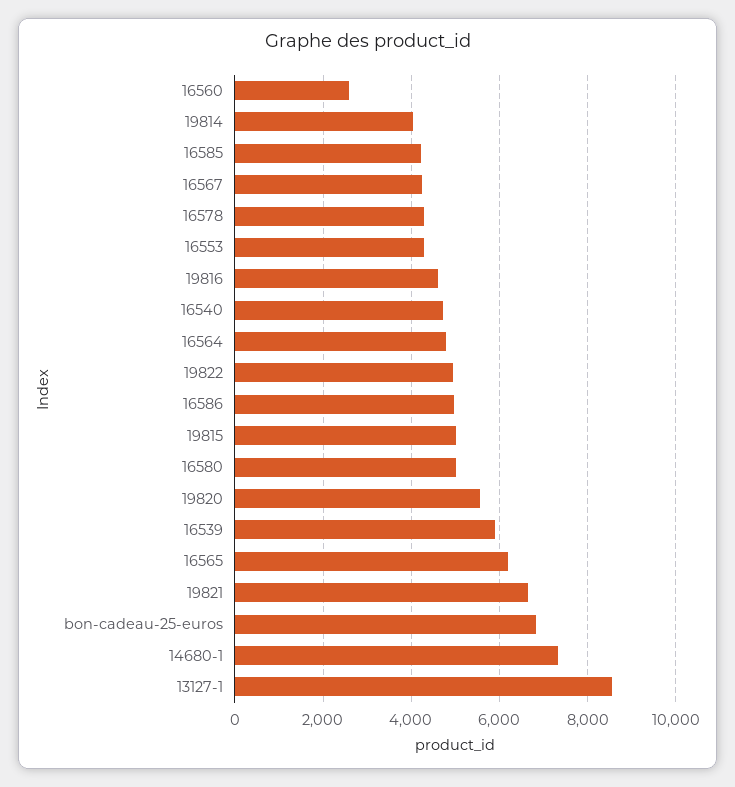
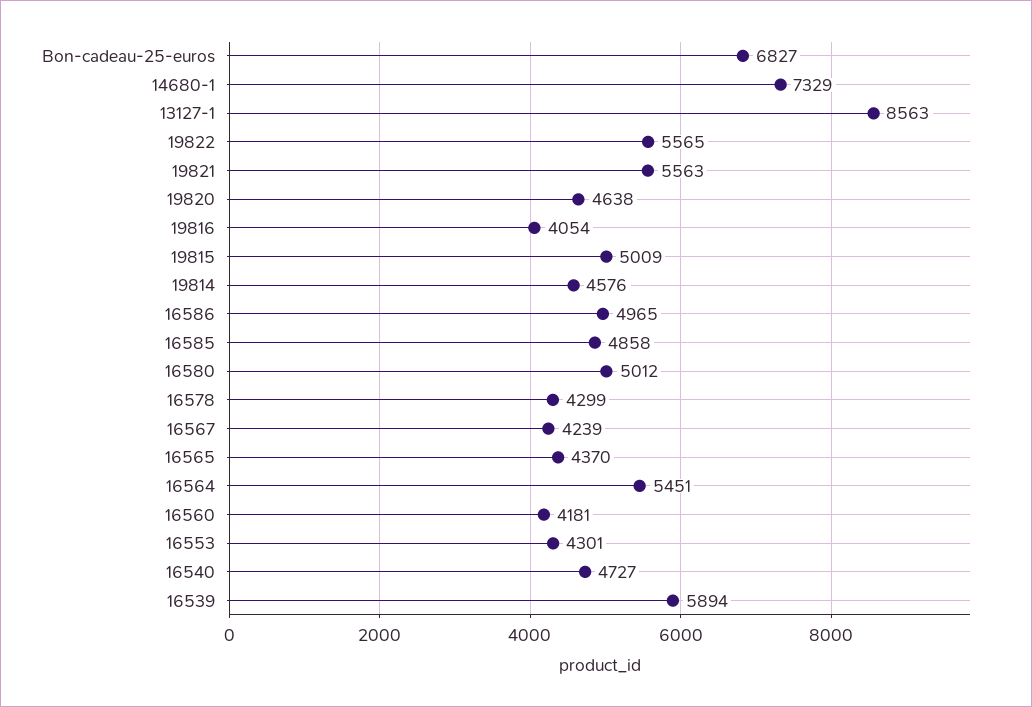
  {
-   "16560": 2600,
+   "16560": 4181,
-   "19814": 4000,
+   "19814": 4576,
-   "16585": 4200,
+   "16585": 4858,
    "16567": 4239,
    "16578": 4299,
    "16553": 4301,
-   "19816": 4600,
+   "19816": 4054,
    "16540": 4727,
-   "16564": 4800,
+   "16564": 5451,
-   "19822": 5000,
+   "19822": 5565,
    "16586": 4965,
    "19815": 5009,
    "16580": 5012,
-   "19820": 5600,
+   "19820": 4638,
    "16539": 5894,
-   "16565": 6200,
+   "16565": 4370,
-   "19821": 6600,
+   "19821": 5563,
    "bon-cadeau-25-euros": 6827,
    "14680-1": 7329,
    "13127-1": 8563
  }

